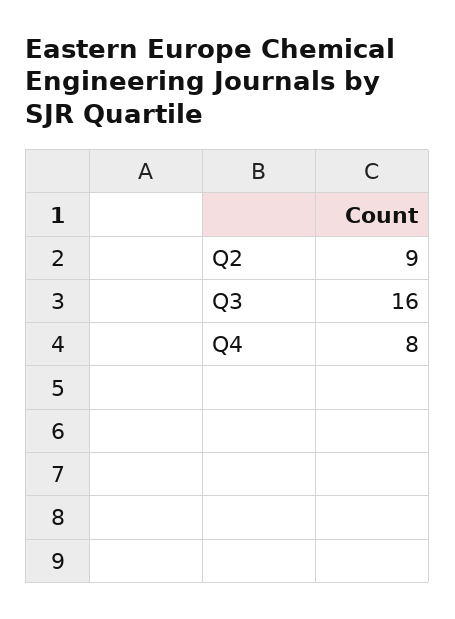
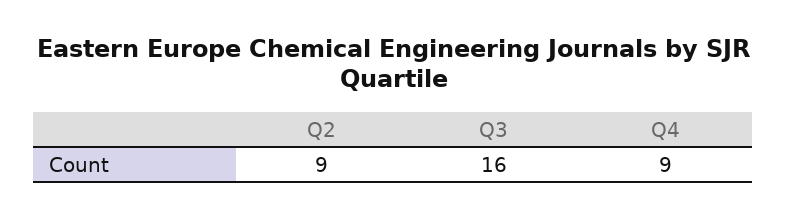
  {
    "Q2": 9,
    "Q3": 16,
-   "Q4": 8
+   "Q4": 9
  }

